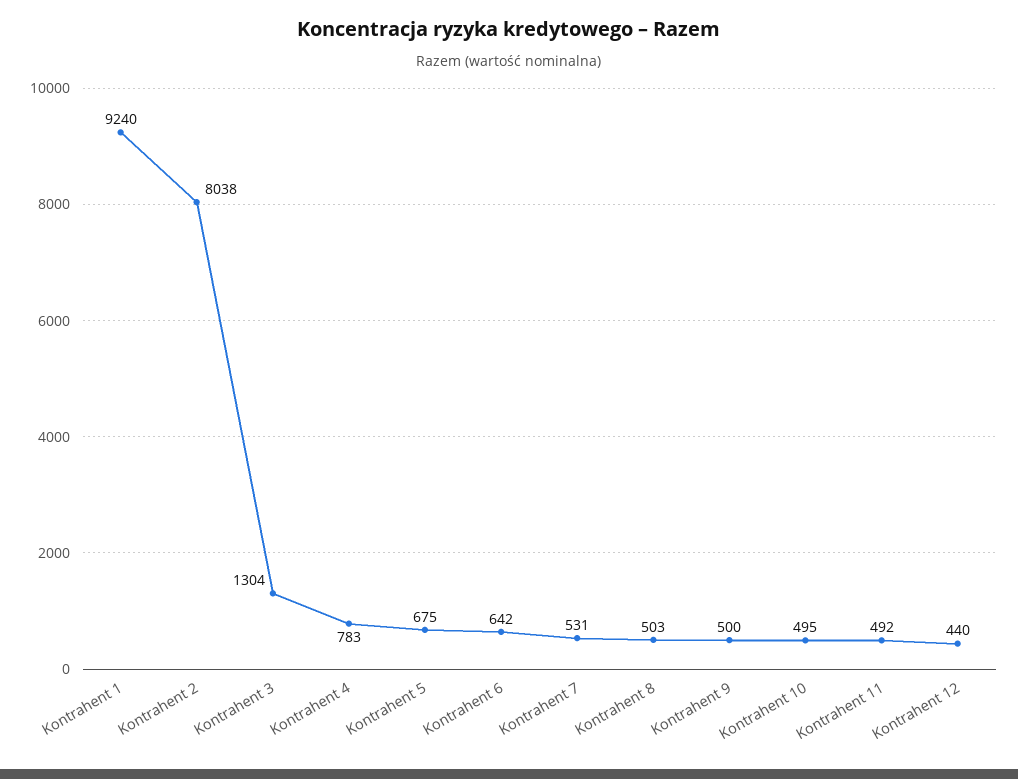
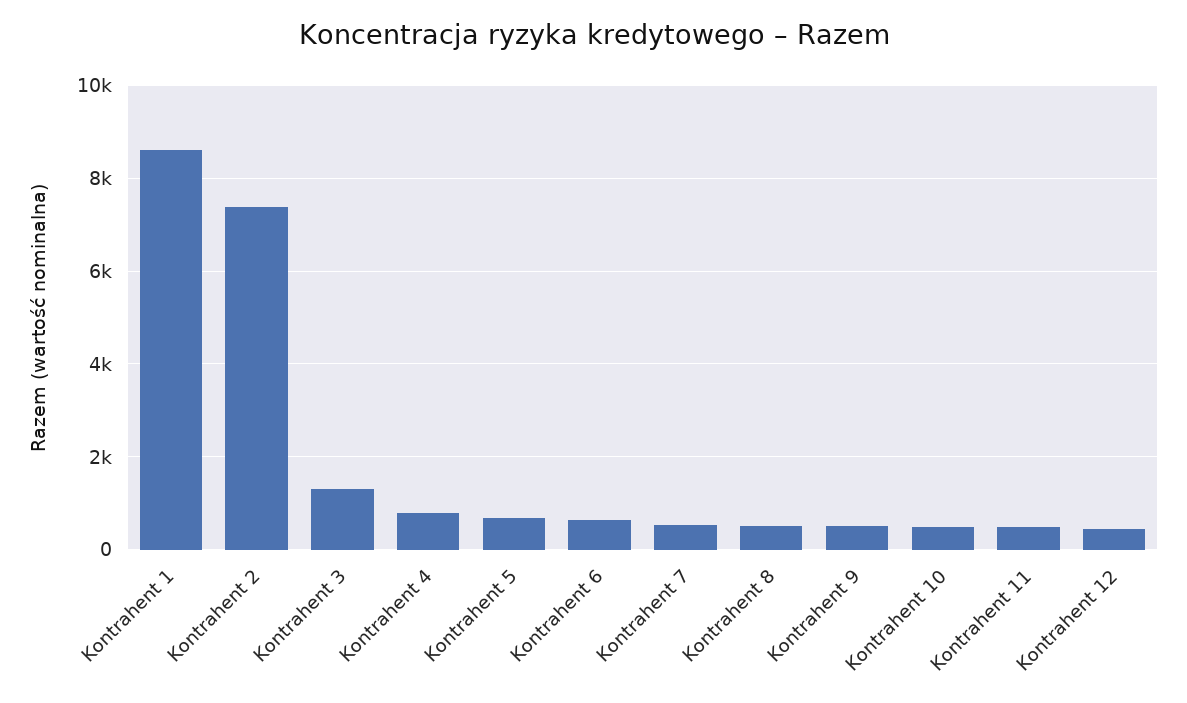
  {
-   "Kontrahent 1": 9240,
+   "Kontrahent 1": 8600,
-   "Kontrahent 2": 8038,
+   "Kontrahent 2": 7400,
    "Kontrahent 3": 1304,
    "Kontrahent 4": 783,
    "Kontrahent 5": 675,
    "Kontrahent 6": 642,
    "Kontrahent 7": 531,
    "Kontrahent 8": 503,
    "Kontrahent 9": 500,
    "Kontrahent 10": 495,
    "Kontrahent 11": 492,
    "Kontrahent 12": 440
  }

